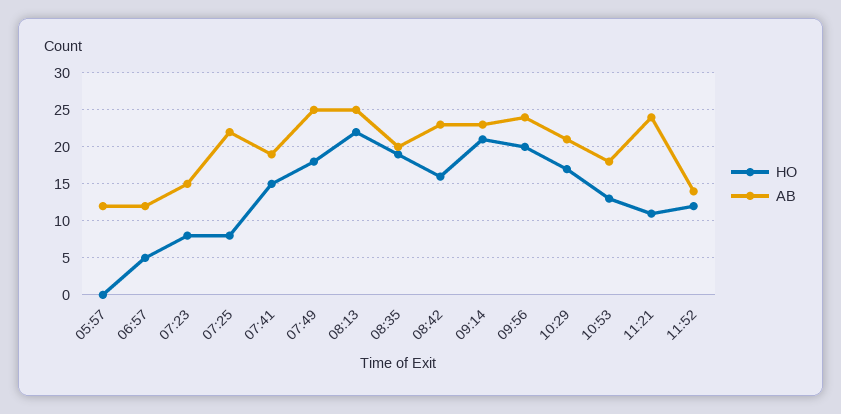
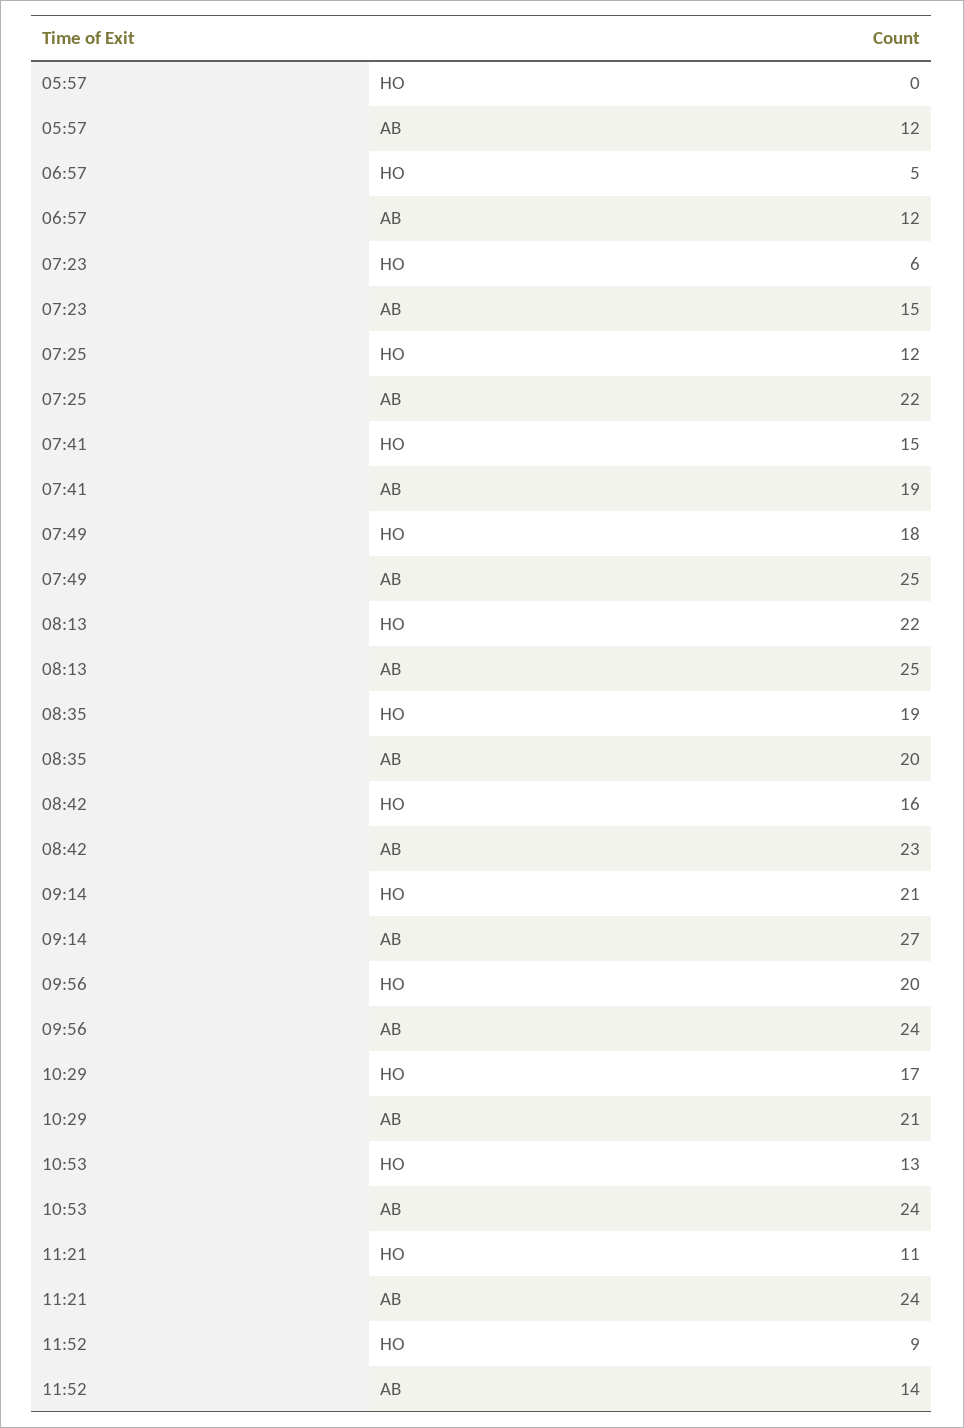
  {
    "HO": {
      "05:57": 0,
      "06:57": 5,
-     "07:23": 8,
+     "07:23": 6,
-     "07:25": 8,
+     "07:25": 12,
      "07:41": 15,
      "07:49": 18,
      "08:13": 22,
      "08:35": 19,
      "08:42": 16,
      "09:14": 21,
      "09:56": 20,
      "10:29": 17,
      "10:53": 13,
      "11:21": 11,
-     "11:52": 12
+     "11:52": 9
    },
    "AB": {
      "05:57": 12,
      "06:57": 12,
      "07:23": 15,
      "07:25": 22,
      "07:41": 19,
      "07:49": 25,
      "08:13": 25,
      "08:35": 20,
      "08:42": 23,
-     "09:14": 23,
+     "09:14": 27,
      "09:56": 24,
      "10:29": 21,
-     "10:53": 18,
+     "10:53": 24,
      "11:21": 24,
      "11:52": 14
    }
  }

